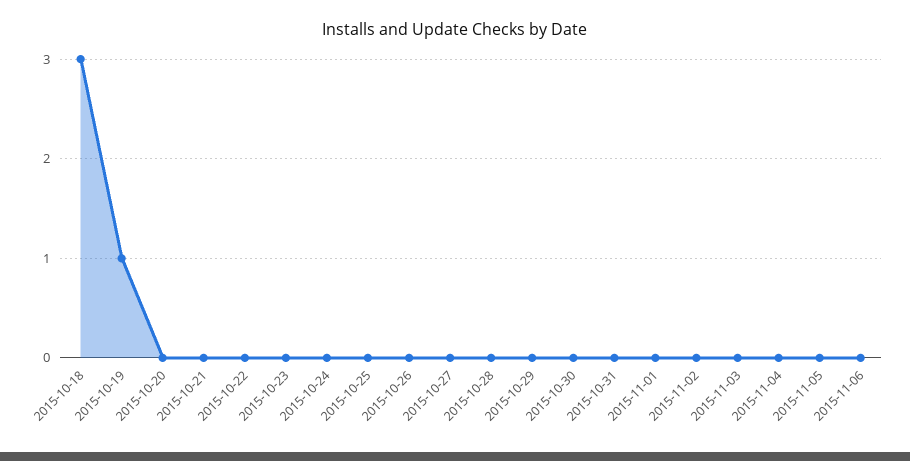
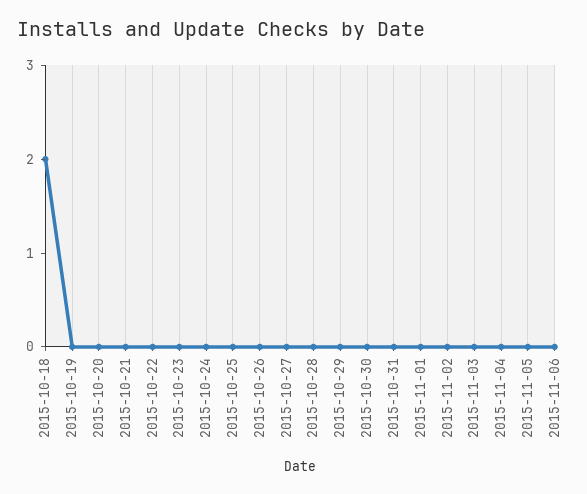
  {
-   "2015-10-18": 3,
+   "2015-10-18": 2,
-   "2015-10-19": 1,
+   "2015-10-19": 0,
    "2015-10-20": 0,
    "2015-10-21": 0,
    "2015-10-22": 0,
    "2015-10-23": 0,
    "2015-10-24": 0,
    "2015-10-25": 0,
    "2015-10-26": 0,
    "2015-10-27": 0,
    "2015-10-28": 0,
    "2015-10-29": 0,
    "2015-10-30": 0,
    "2015-10-31": 0,
    "2015-11-01": 0,
    "2015-11-02": 0,
    "2015-11-03": 0,
    "2015-11-04": 0,
    "2015-11-05": 0,
    "2015-11-06": 0
  }

